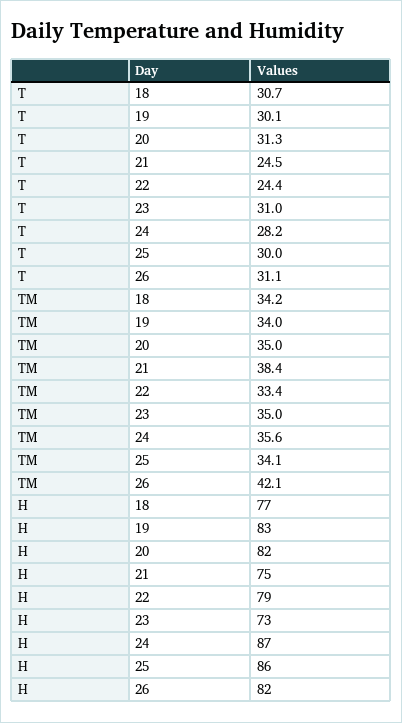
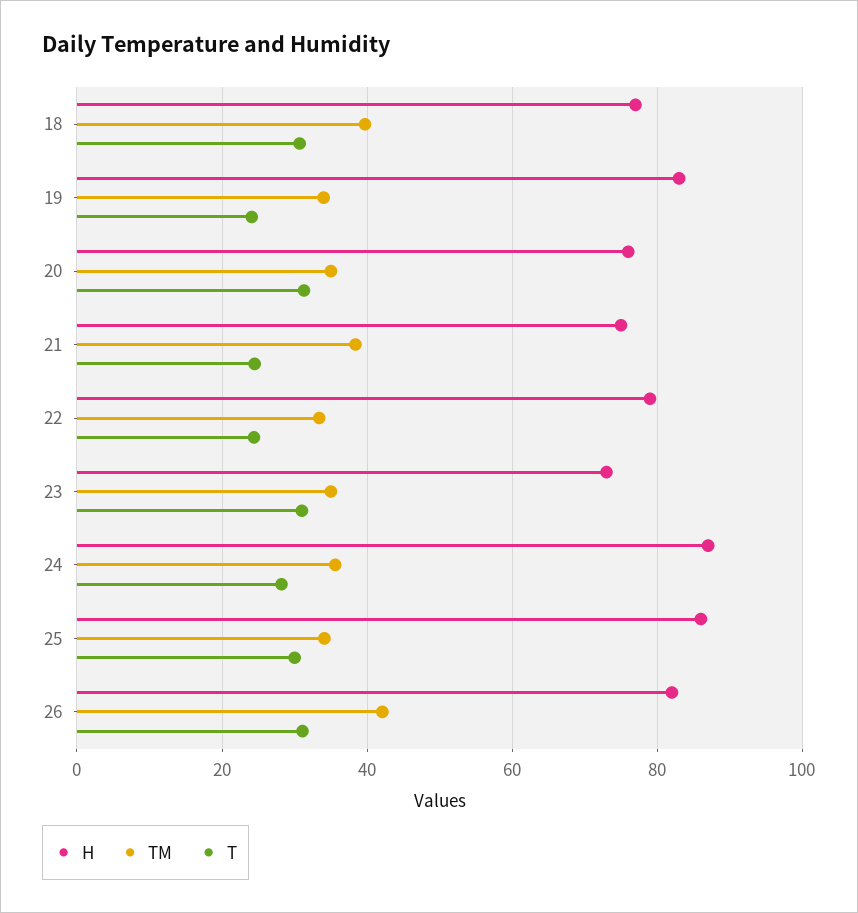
  {
    "T": {
      "18": 30.7,
-     "19": 30.1,
+     "19": 24,
      "20": 31.3,
      "21": 24.5,
      "22": 24.4,
      "23": 31,
      "24": 28.2,
      "25": 30,
      "26": 31.1
    },
    "TM": {
-     "18": 34.2,
+     "18": 40,
      "19": 34,
      "20": 35,
      "21": 38.4,
      "22": 33.4,
      "23": 35,
      "24": 35.6,
      "25": 34.1,
      "26": 42.1
    },
    "H": {
      "18": 77,
      "19": 83,
-     "20": 82,
+     "20": 76,
      "21": 75,
      "22": 79,
      "23": 73,
      "24": 87,
      "25": 86,
      "26": 82
    }
  }

